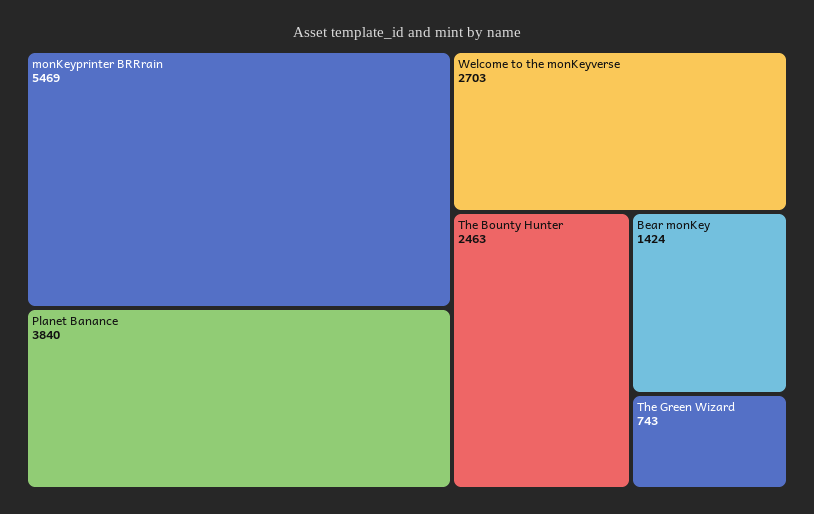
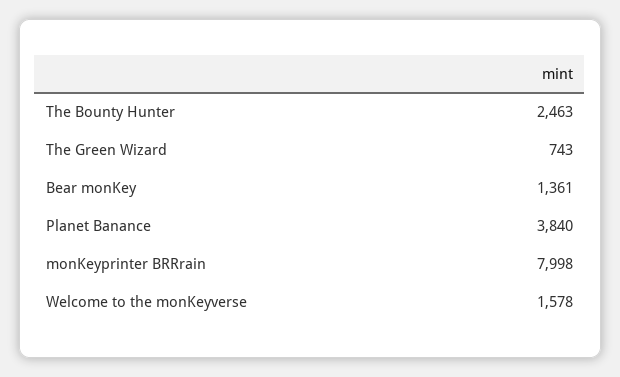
  {
-   "monKeyprinter BRRrain": 5469,
+   "monKeyprinter BRRrain": 7998,
    "Planet Banance": 3840,
-   "Welcome to the monKeyverse": 2703,
+   "Welcome to the monKeyverse": 1578,
    "The Bounty Hunter": 2463,
-   "Bear monKey": 1424,
+   "Bear monKey": 1361,
    "The Green Wizard": 743
  }

